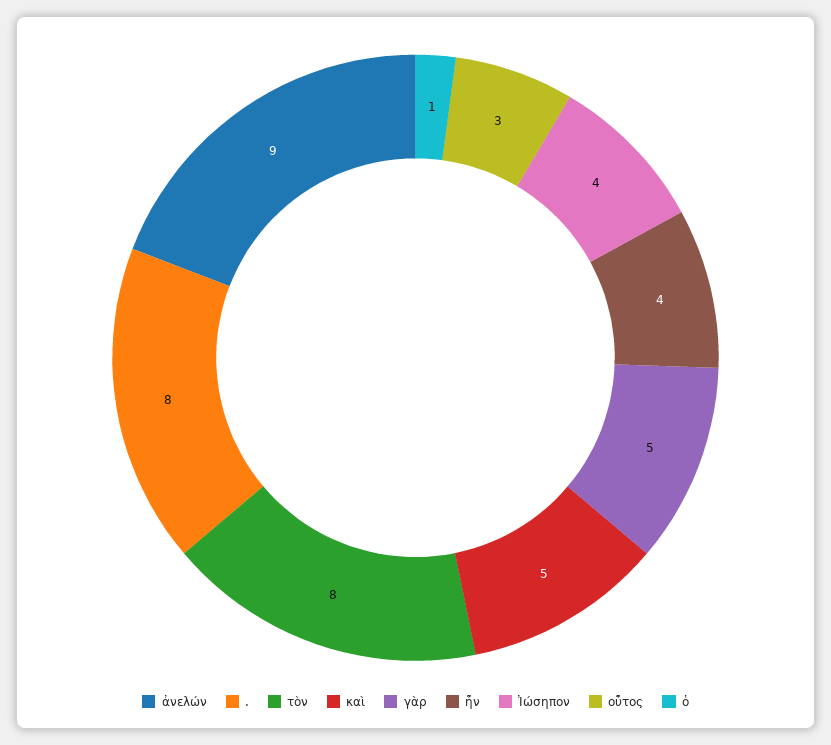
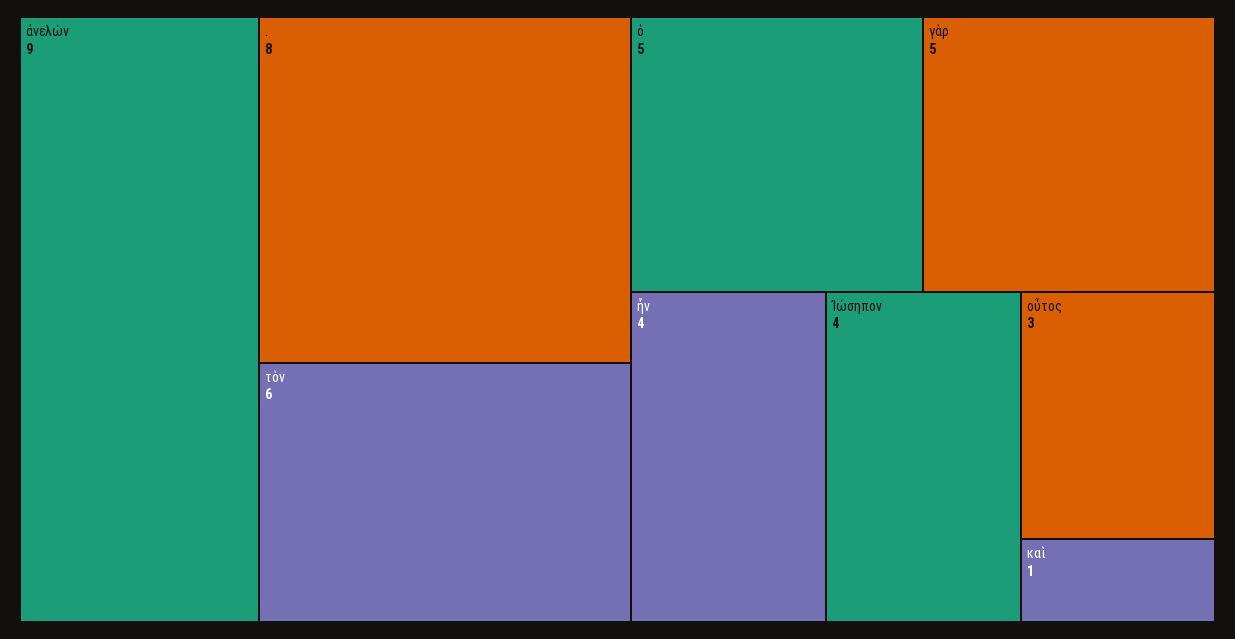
  {
    "ἀνελών": 9,
    ".": 8,
-   "τὸν": 8,
+   "τὸν": 6,
-   "καὶ": 5,
+   "καὶ": 1,
    "γὰρ": 5,
    "ἦν": 4,
    "Ἰώσηπον": 4,
    "οὗτος": 3,
-   "ὁ": 1
+   "ὁ": 5
  }

